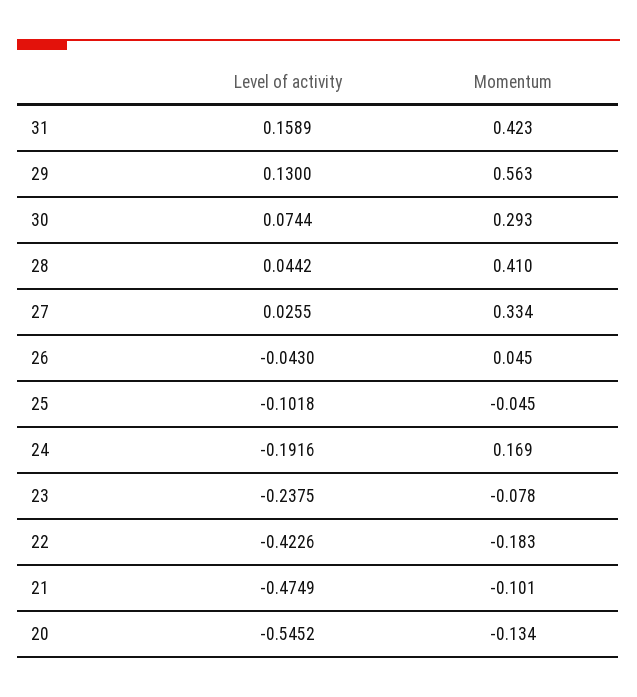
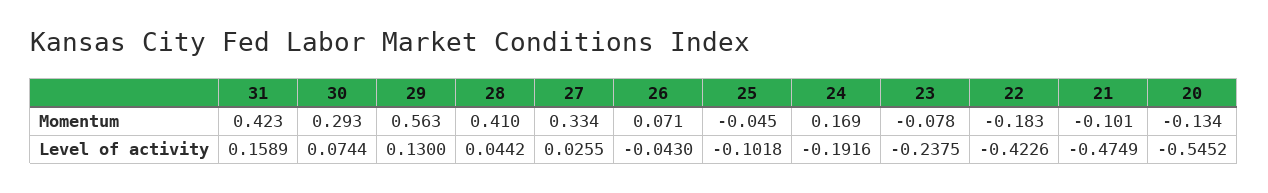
  {
    "Level of activity": {
      "31": 0.1589,
      "29": 0.13,
      "30": 0.0744,
      "28": 0.0442,
      "27": 0.0255,
      "26": -0.043,
      "25": -0.1018,
      "24": -0.1916,
      "23": -0.2375,
      "22": -0.4226,
      "21": -0.4749,
      "20": -0.5452
    },
    "Momentum": {
      "31": 0.423,
      "29": 0.563,
      "30": 0.293,
      "28": 0.41,
      "27": 0.334,
-     "26": 0.045,
+     "26": 0.071,
      "25": -0.045,
      "24": 0.169,
      "23": -0.078,
      "22": -0.183,
      "21": -0.101,
      "20": -0.134
    }
  }

